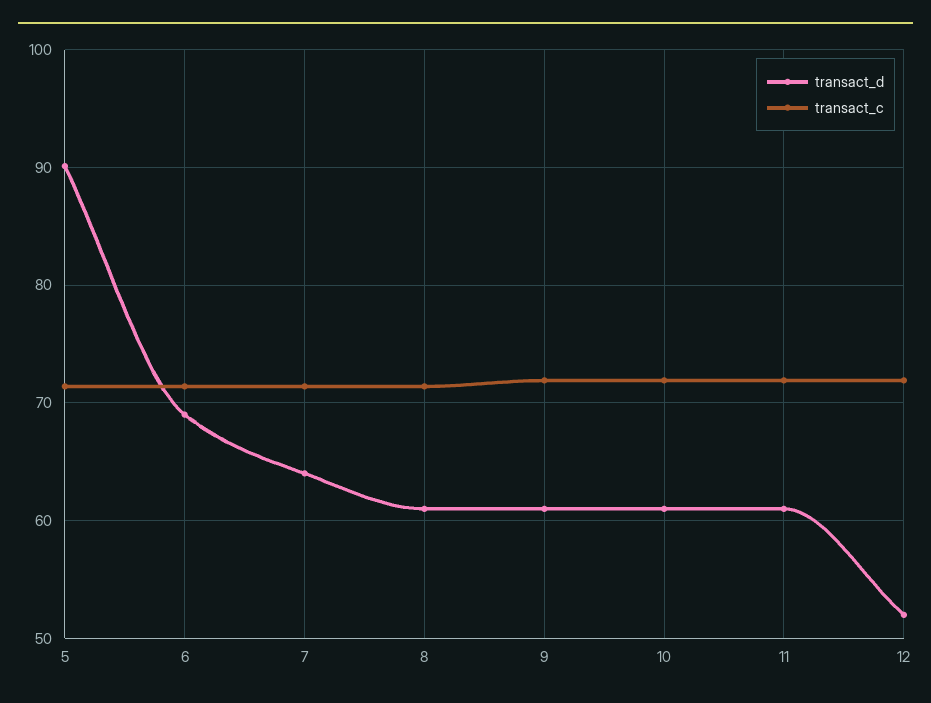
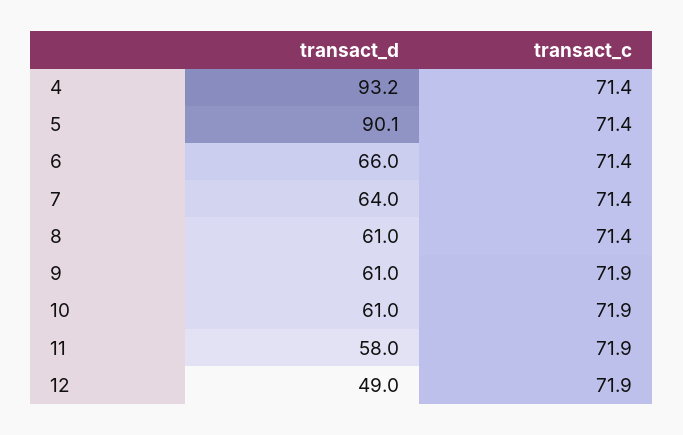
  {
    "transact_d": {
      "5": 90.1,
-     "6": 69,
+     "6": 66,
      "7": 64,
      "8": 61,
      "9": 61,
      "10": 61,
-     "11": 61,
+     "11": 58,
-     "12": 52
+     "12": 49,
+     "4": 93.2
    },
    "transact_c": {
      "5": 71.4,
      "6": 71.4,
      "7": 71.4,
      "8": 71.4,
      "9": 71.9,
      "10": 71.9,
      "11": 71.9,
-     "12": 71.9
+     "12": 71.9,
+     "4": 71.4
    }
  }

